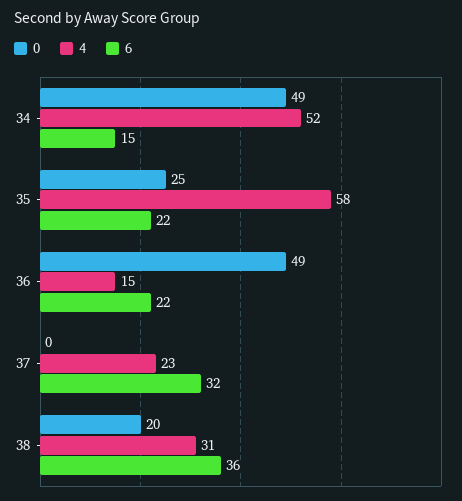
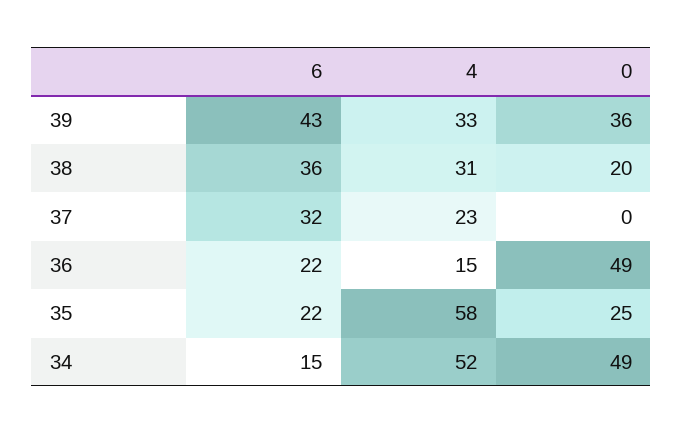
  {
    "0": {
      "34": 49,
      "35": 25,
      "36": 49,
      "37": 0,
-     "38": 20
+     "38": 20,
+     "39": 36
    },
    "4": {
      "34": 52,
      "35": 58,
      "36": 15,
      "37": 23,
-     "38": 31
+     "38": 31,
+     "39": 33
    },
    "6": {
      "34": 15,
      "35": 22,
      "36": 22,
      "37": 32,
-     "38": 36
+     "38": 36,
+     "39": 43
    }
  }

